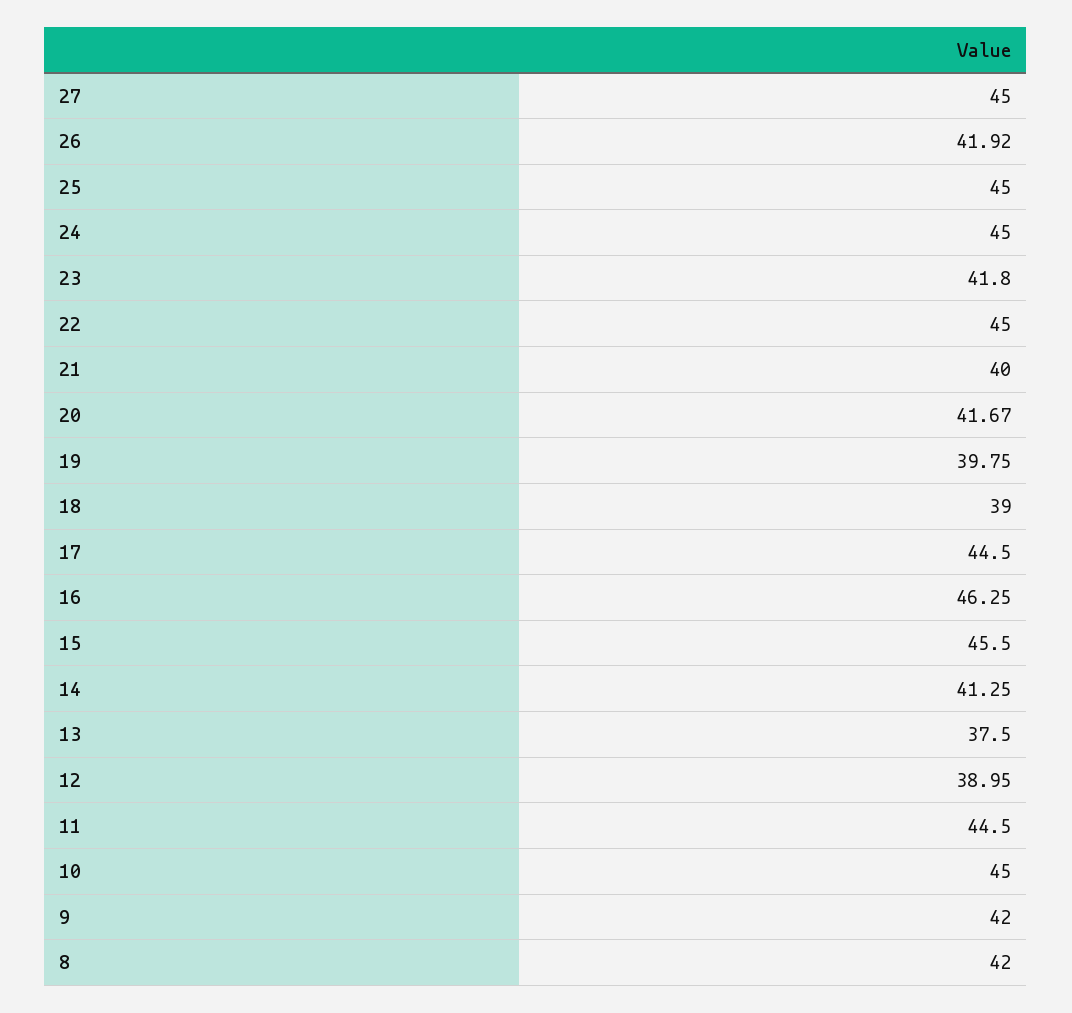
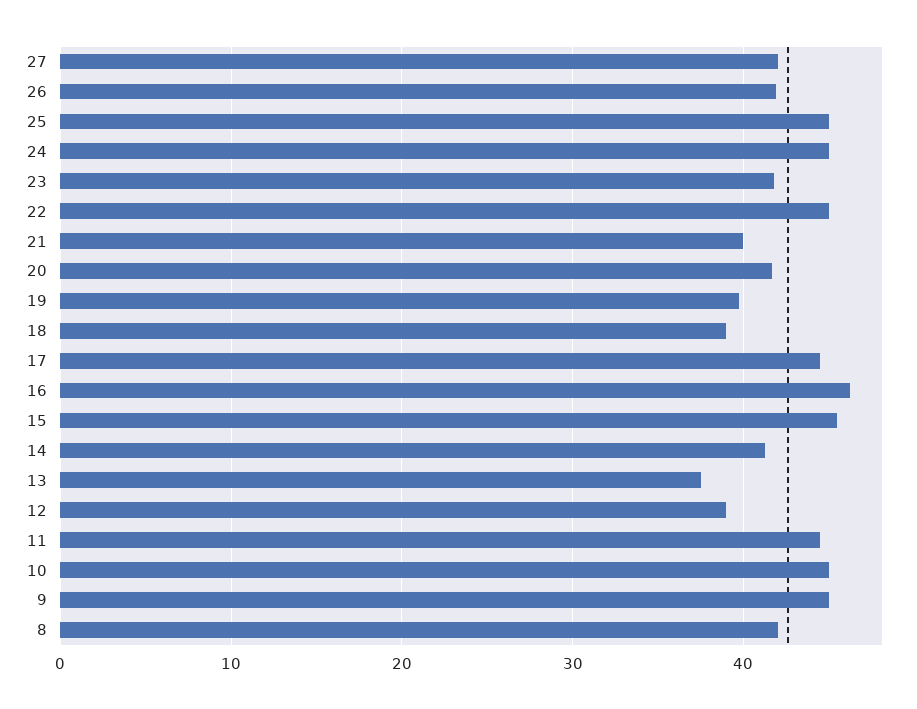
  {
-   "27": 45,
+   "27": 42,
    "26": 41.92,
    "25": 45,
    "24": 45,
    "23": 41.8,
    "22": 45,
    "21": 40,
    "20": 41.67,
    "19": 39.75,
    "18": 39,
    "17": 44.5,
    "16": 46.25,
    "15": 45.5,
    "14": 41.25,
    "13": 37.5,
    "12": 38.95,
    "11": 44.5,
    "10": 45,
-   "9": 42,
+   "9": 45,
    "8": 42
  }

